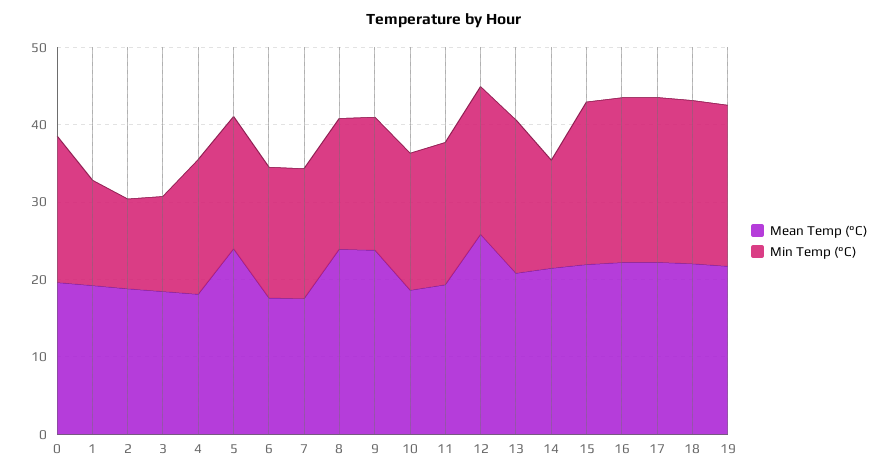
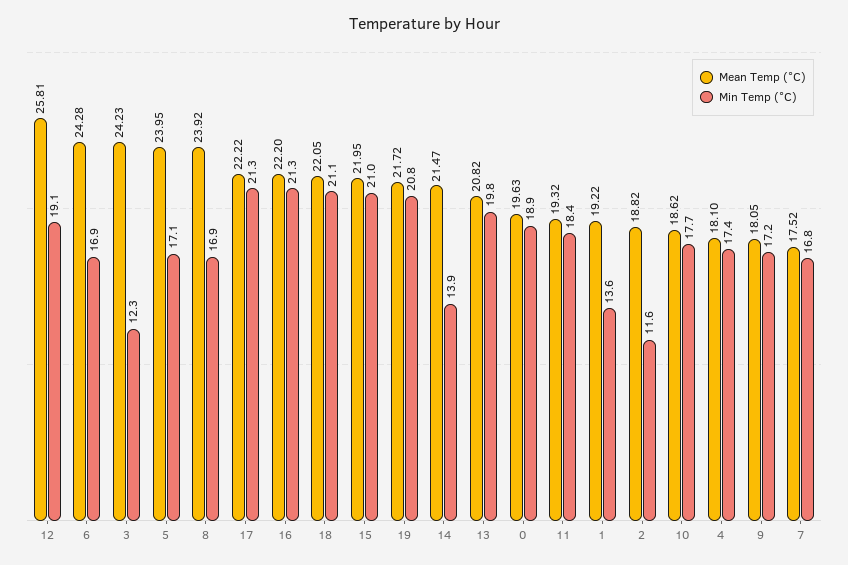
  {
    "Mean Temp (°C)": {
      "0": 19.63,
      "1": 19.22,
      "2": 18.82,
-     "3": 18,
+     "3": 24.23,
      "4": 18.1,
      "5": 23.95,
-     "6": 18,
+     "6": 24.28,
      "7": 17.52,
      "8": 23.92,
-     "9": 24,
+     "9": 18.05,
      "10": 18.62,
      "11": 19.32,
      "12": 25.81,
      "13": 20.82,
      "14": 21.47,
      "15": 21.95,
      "16": 22.2,
      "17": 22.22,
      "18": 22.05,
      "19": 21.72
    },
    "Min Temp (°C)": {
      "0": 18.9,
      "1": 13.6,
      "2": 11.6,
      "3": 12.3,
      "4": 17.4,
      "5": 17.1,
      "6": 16.9,
      "7": 16.8,
      "8": 16.9,
      "9": 17.2,
      "10": 17.7,
      "11": 18.4,
      "12": 19.1,
      "13": 19.8,
      "14": 13.9,
      "15": 21,
      "16": 21.3,
      "17": 21.3,
      "18": 21.1,
      "19": 20.8
    }
  }

